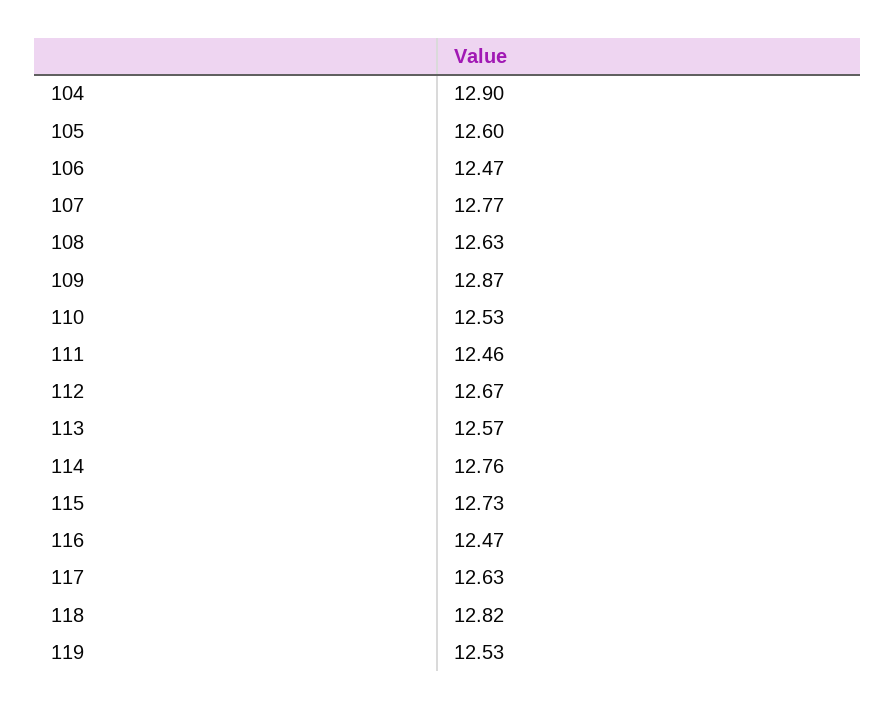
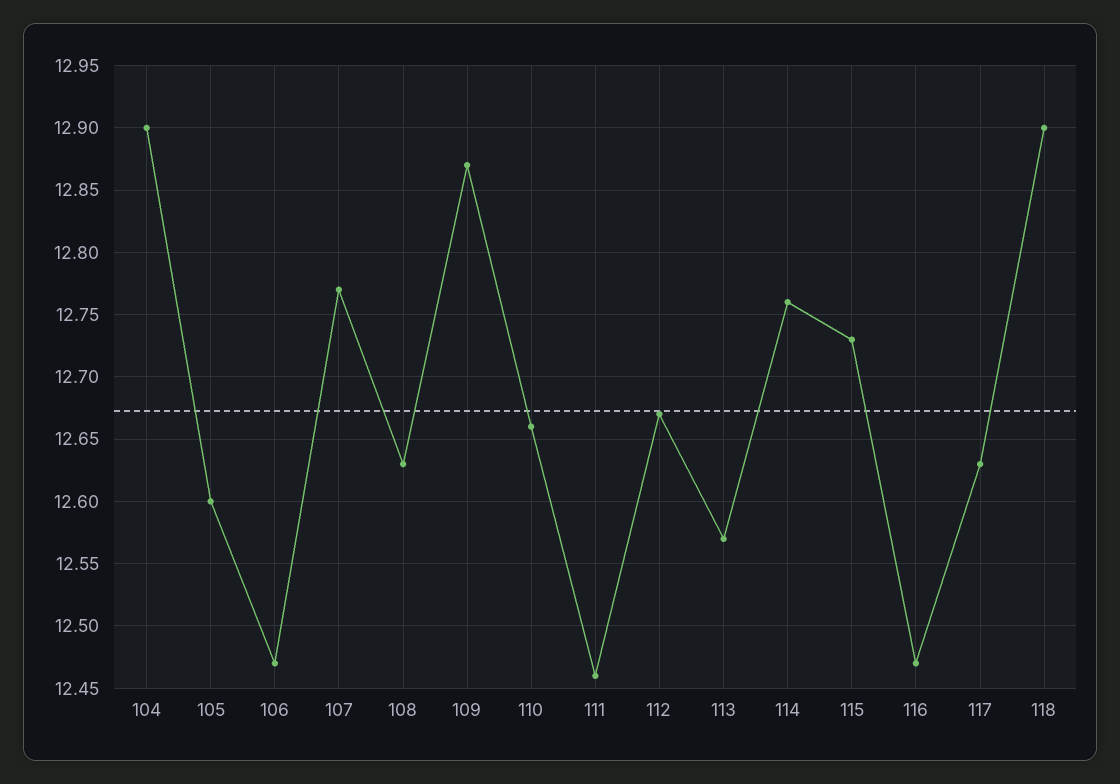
  {
    "104": 12.9,
    "105": 12.6,
    "106": 12.47,
    "107": 12.77,
    "108": 12.63,
    "109": 12.87,
-   "110": 12.53,
+   "110": 12.66,
    "111": 12.46,
    "112": 12.67,
    "113": 12.57,
    "114": 12.76,
    "115": 12.73,
    "116": 12.47,
    "117": 12.63,
-   "118": 12.82,
+   "118": 12.9
-   "119": 12.53
  }

